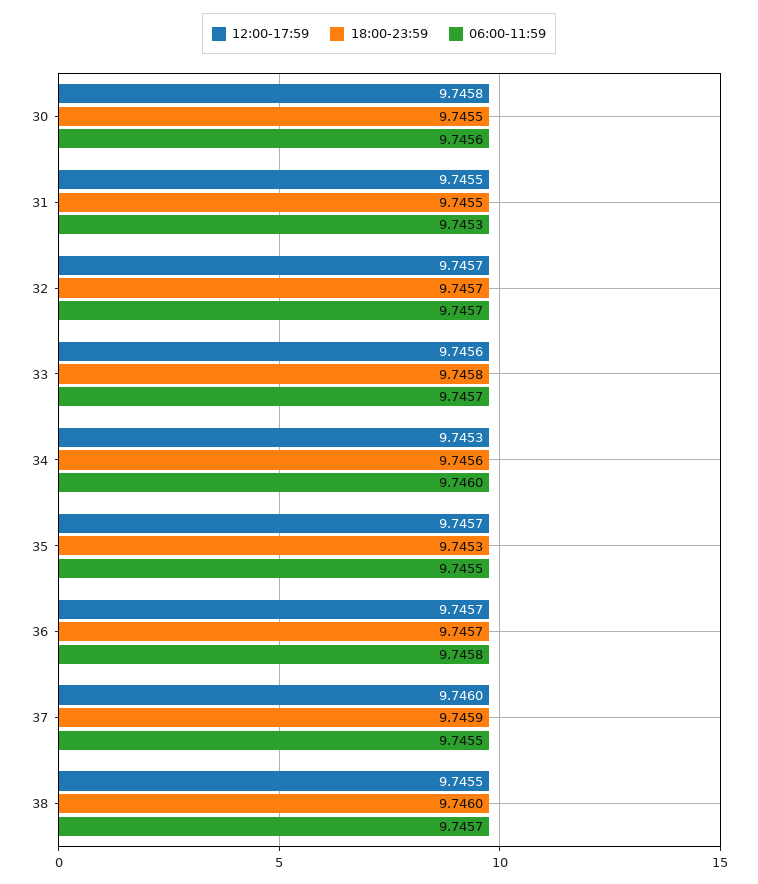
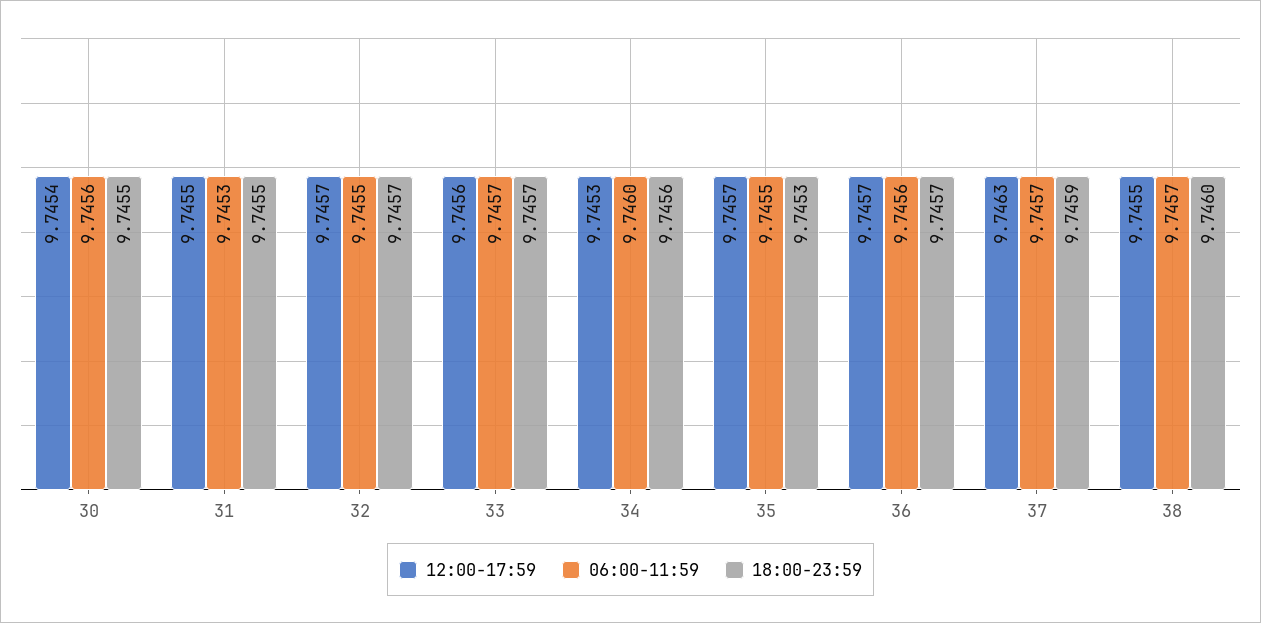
  {
    "12:00-17:59": {
-     "30": 9.7458,
+     "30": 9.7454,
      "31": 9.7455,
      "32": 9.7457,
      "33": 9.7456,
      "34": 9.7453,
      "35": 9.7457,
      "36": 9.7457,
-     "37": 9.746,
+     "37": 9.7463,
      "38": 9.7455
    },
    "18:00-23:59": {
      "30": 9.7455,
      "31": 9.7455,
      "32": 9.7457,
-     "33": 9.7458,
+     "33": 9.7457,
      "34": 9.7456,
      "35": 9.7453,
      "36": 9.7457,
      "37": 9.7459,
      "38": 9.746
    },
    "06:00-11:59": {
      "30": 9.7456,
      "31": 9.7453,
-     "32": 9.7457,
+     "32": 9.7455,
      "33": 9.7457,
      "34": 9.746,
      "35": 9.7455,
-     "36": 9.7458,
+     "36": 9.7456,
-     "37": 9.7455,
+     "37": 9.7457,
      "38": 9.7457
    }
  }

